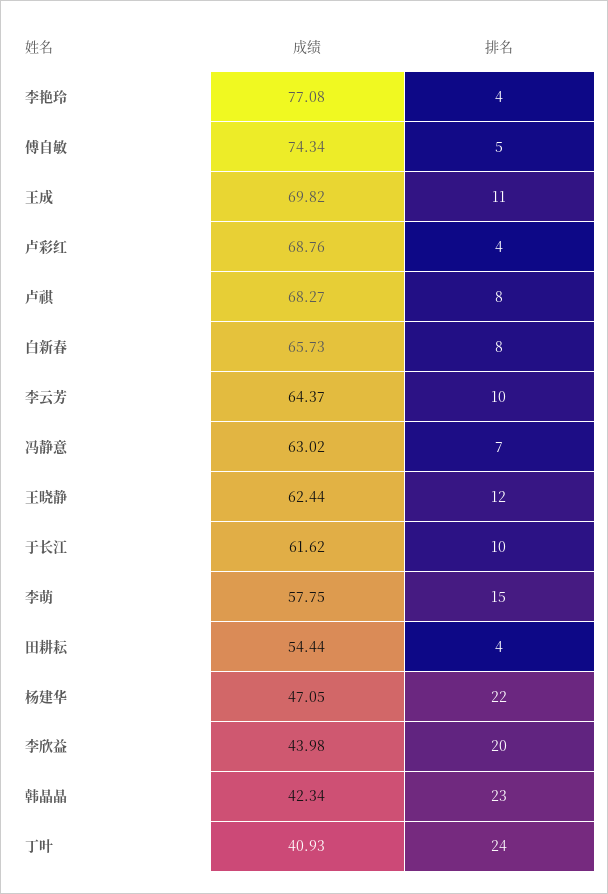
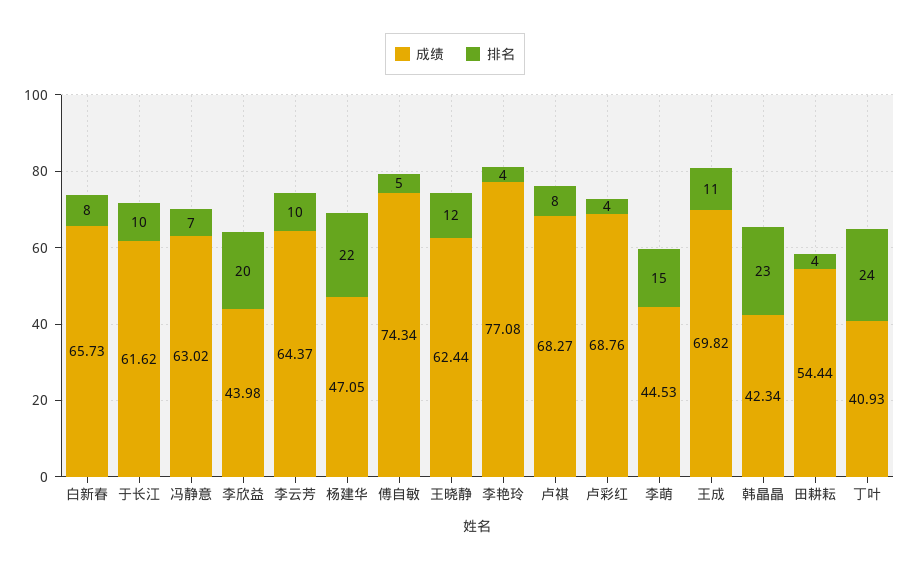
  {
    "成绩": {
      "李艳玲": 77.08,
      "傅自敏": 74.34,
      "王成": 69.82,
      "卢彩红": 68.76,
      "卢祺": 68.27,
      "白新春": 65.73,
      "李云芳": 64.37,
      "冯静意": 63.02,
      "王晓静": 62.44,
      "于长江": 61.62,
-     "李萌": 57.75,
+     "李萌": 44.53,
      "田耕耘": 54.44,
      "杨建华": 47.05,
      "李欣益": 43.98,
      "韩晶晶": 42.34,
      "丁叶": 40.93
    },
    "排名": {
      "李艳玲": 4,
      "傅自敏": 5,
      "王成": 11,
      "卢彩红": 4,
      "卢祺": 8,
      "白新春": 8,
      "李云芳": 10,
      "冯静意": 7,
      "王晓静": 12,
      "于长江": 10,
      "李萌": 15,
      "田耕耘": 4,
      "杨建华": 22,
      "李欣益": 20,
      "韩晶晶": 23,
      "丁叶": 24
    }
  }

